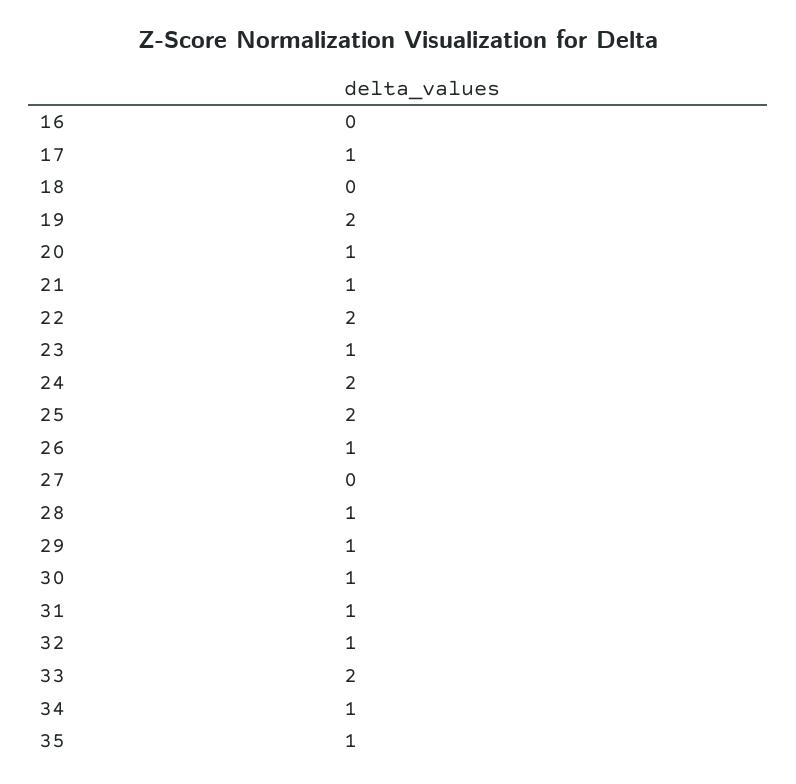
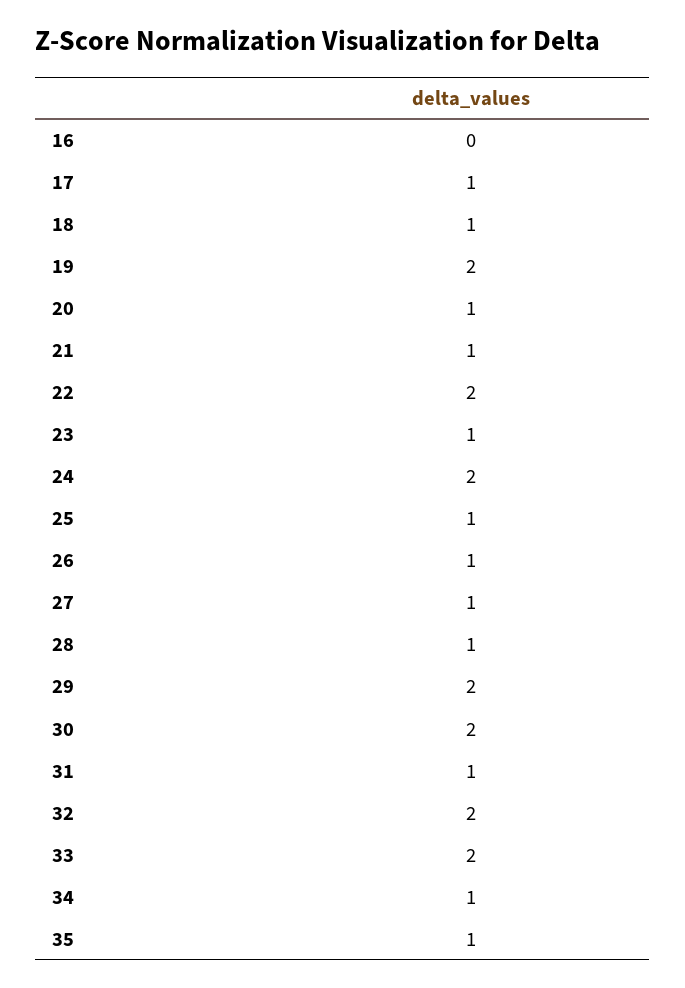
  {
    "16": 0,
    "17": 1,
-   "18": 0,
+   "18": 1,
    "19": 2,
    "20": 1,
    "21": 1,
    "22": 2,
    "23": 1,
    "24": 2,
-   "25": 2,
+   "25": 1,
    "26": 1,
-   "27": 0,
+   "27": 1,
    "28": 1,
-   "29": 1,
+   "29": 2,
-   "30": 1,
+   "30": 2,
    "31": 1,
-   "32": 1,
+   "32": 2,
    "33": 2,
    "34": 1,
    "35": 1
  }

